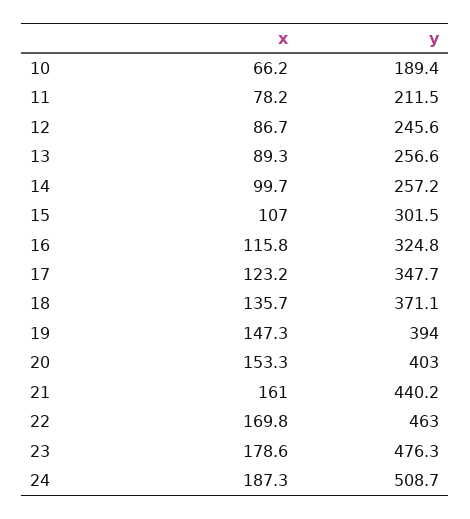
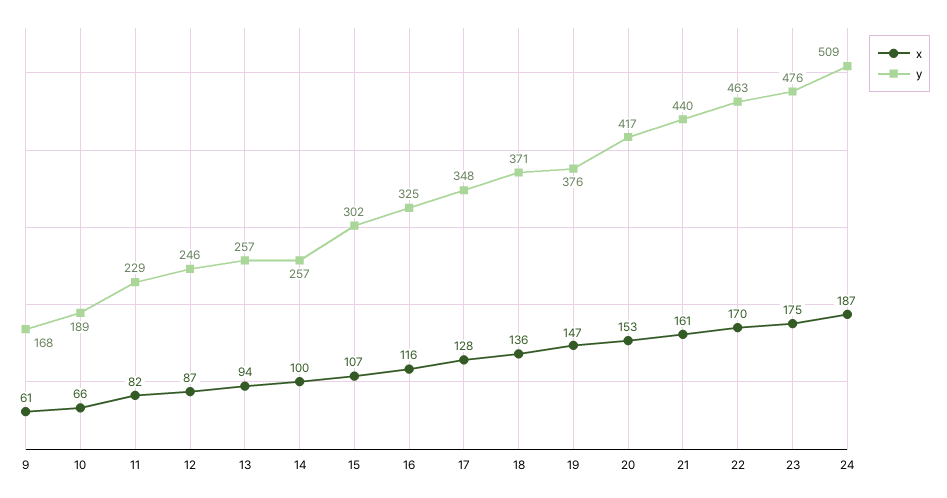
  {
    "x": {
      "10": 66.2,
-     "11": 78.2,
+     "11": 82,
      "12": 86.7,
-     "13": 89.3,
+     "13": 94,
      "14": 99.7,
      "15": 107,
      "16": 115.8,
-     "17": 123.2,
+     "17": 128,
      "18": 135.7,
      "19": 147.3,
      "20": 153.3,
      "21": 161,
      "22": 169.8,
-     "23": 178.6,
+     "23": 175,
-     "24": 187.3
+     "24": 187.3,
+     "9": 61
    },
    "y": {
      "10": 189.4,
-     "11": 211.5,
+     "11": 229,
      "12": 245.6,
      "13": 256.6,
      "14": 257.2,
      "15": 301.5,
      "16": 324.8,
      "17": 347.7,
      "18": 371.1,
-     "19": 394,
+     "19": 376,
-     "20": 403,
+     "20": 417,
      "21": 440.2,
      "22": 463,
      "23": 476.3,
-     "24": 508.7
+     "24": 508.7,
+     "9": 168
    }
  }

